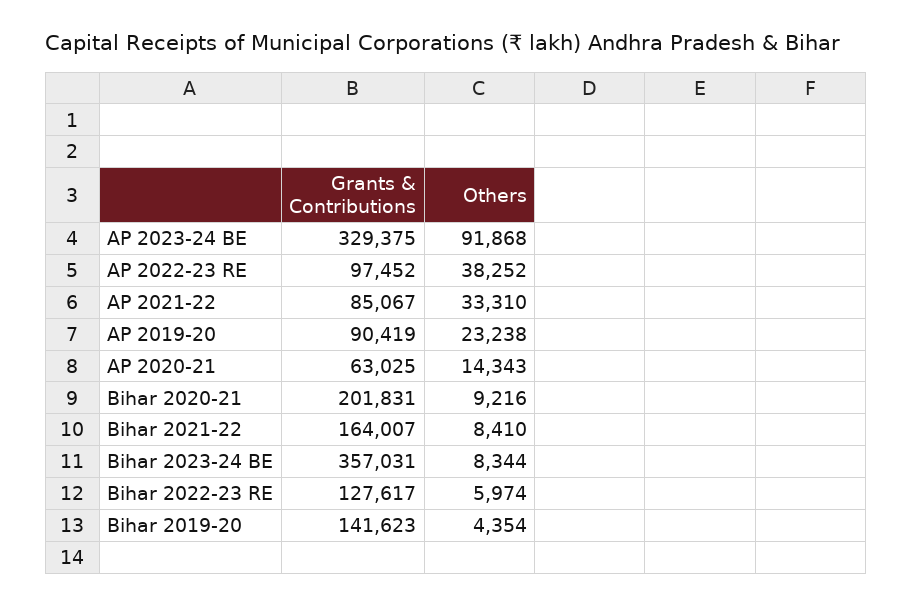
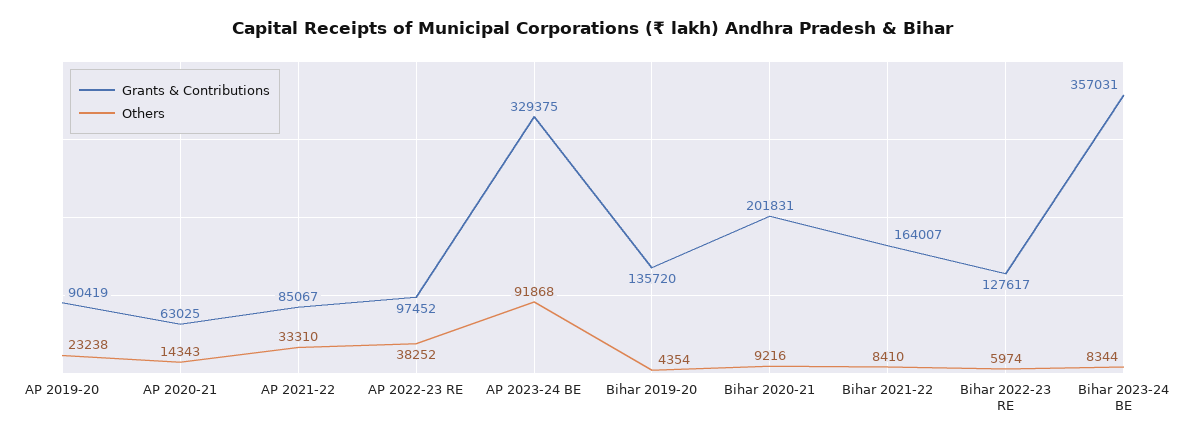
  {
    "Grants & Contributions": {
      "AP 2023-24 BE": 329375,
      "AP 2022-23 RE": 97452,
      "AP 2021-22": 85067,
      "AP 2019-20": 90419,
      "AP 2020-21": 63025,
      "Bihar 2020-21": 201831,
      "Bihar 2021-22": 164007,
      "Bihar 2023-24 BE": 357031,
      "Bihar 2022-23 RE": 127617,
-     "Bihar 2019-20": 141623
+     "Bihar 2019-20": 135720
    },
    "Others": {
      "AP 2023-24 BE": 91868,
      "AP 2022-23 RE": 38252,
      "AP 2021-22": 33310,
      "AP 2019-20": 23238,
      "AP 2020-21": 14343,
      "Bihar 2020-21": 9216,
      "Bihar 2021-22": 8410,
      "Bihar 2023-24 BE": 8344,
      "Bihar 2022-23 RE": 5974,
      "Bihar 2019-20": 4354
    }
  }

